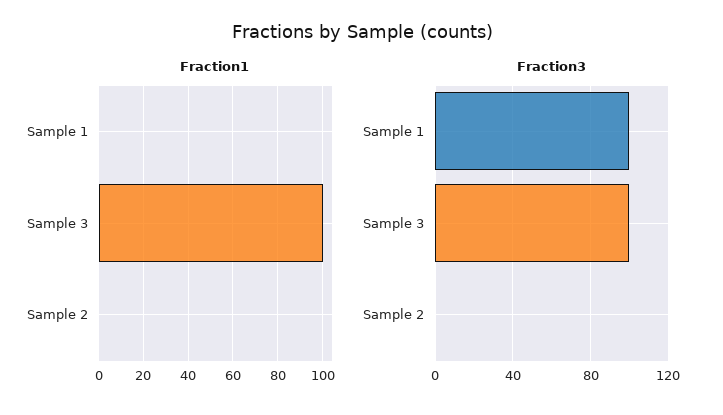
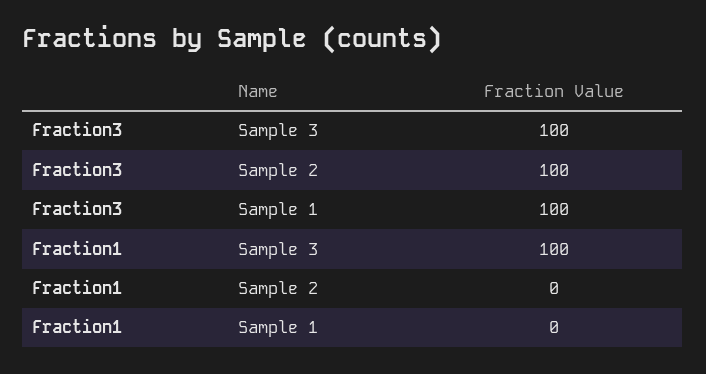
  {
    "Fraction1": {
      "Sample 1": 0,
      "Sample 3": 100,
      "Sample 2": 0
    },
    "Fraction3": {
      "Sample 1": 100,
      "Sample 3": 100,
-     "Sample 2": 0
+     "Sample 2": 100
    }
  }

